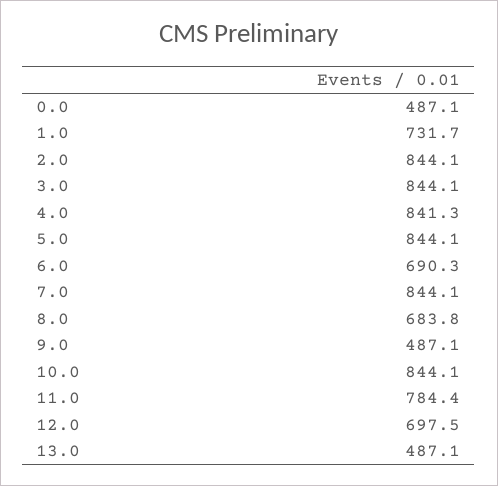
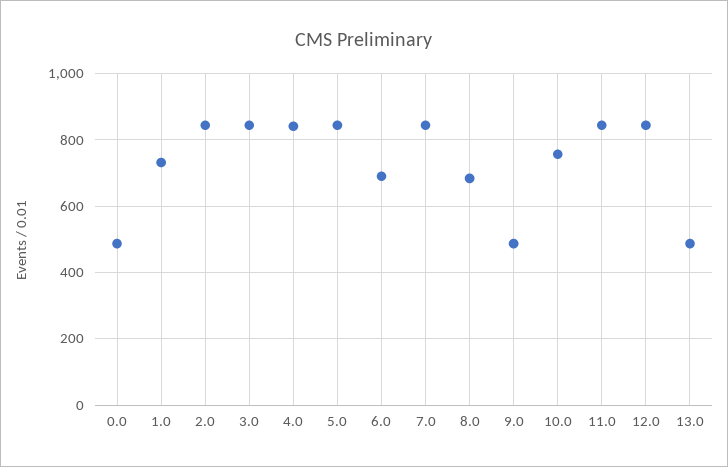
  {
    "0.0": 487.1,
    "1.0": 731.7,
    "2.0": 844.1,
    "3.0": 844.1,
    "4.0": 841.3,
    "5.0": 844.1,
    "6.0": 690.3,
    "7.0": 844.1,
    "8.0": 683.8,
    "9.0": 487.1,
-   "10.0": 844.1,
+   "10.0": 760,
-   "11.0": 784.4,
+   "11.0": 840,
-   "12.0": 697.5,
+   "12.0": 840,
    "13.0": 487.1
  }

